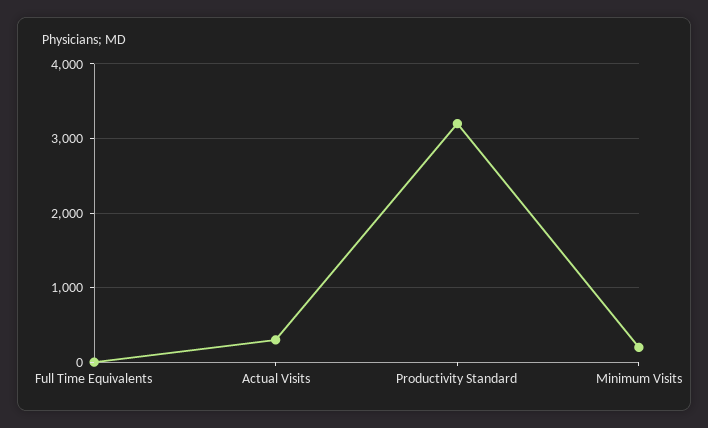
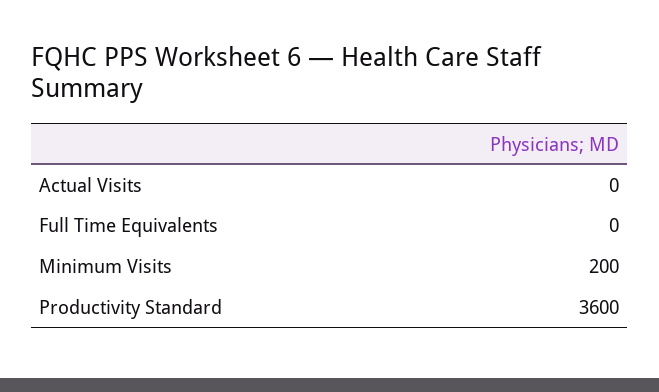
  {
    "Full Time Equivalents": 0,
-   "Actual Visits": 300,
+   "Actual Visits": 0,
-   "Productivity Standard": 3200,
+   "Productivity Standard": 3600,
    "Minimum Visits": 200
  }

